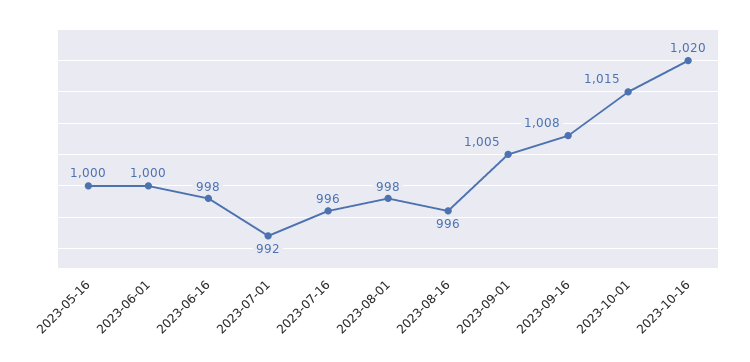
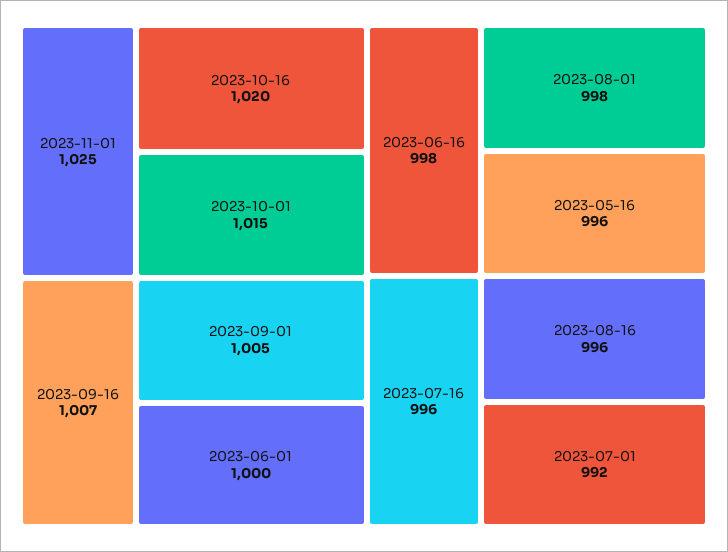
  {
-   "2023-05-16": 1000,
+   "2023-05-16": 996,
    "2023-06-01": 1000,
    "2023-06-16": 998,
    "2023-07-01": 992,
    "2023-07-16": 996,
    "2023-08-01": 998,
    "2023-08-16": 996,
    "2023-09-01": 1005,
-   "2023-09-16": 1008,
+   "2023-09-16": 1007,
    "2023-10-01": 1015,
-   "2023-10-16": 1020
+   "2023-10-16": 1020,
+   "2023-11-01": 1025
  }

